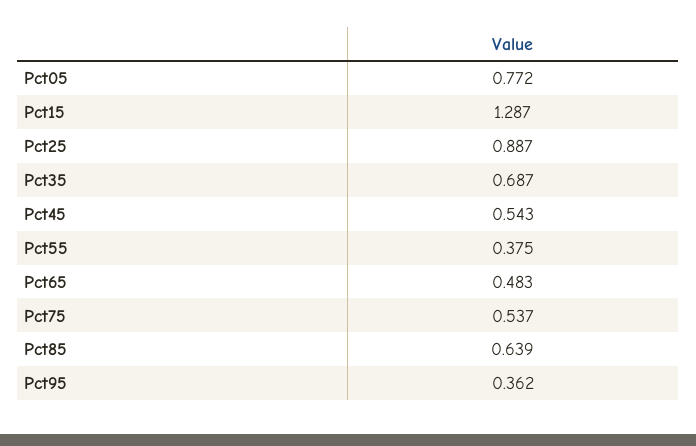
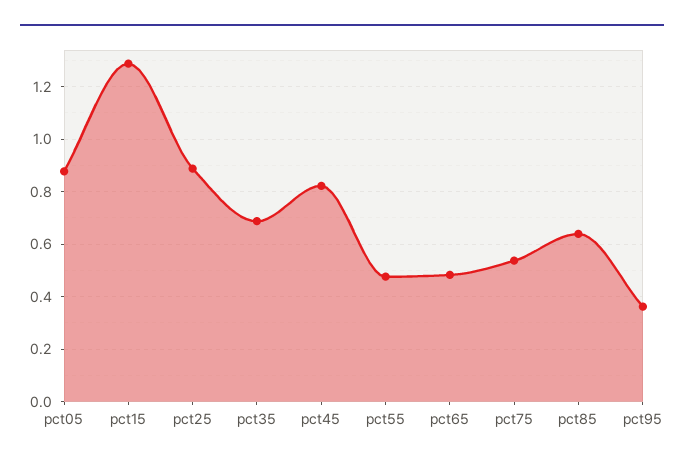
  {
-   "Pct05": 0.772,
+   "Pct05": 0.875,
    "Pct15": 1.287,
    "Pct25": 0.887,
    "Pct35": 0.687,
-   "Pct45": 0.543,
+   "Pct45": 0.825,
-   "Pct55": 0.375,
+   "Pct55": 0.475,
    "Pct65": 0.483,
    "Pct75": 0.537,
    "Pct85": 0.639,
    "Pct95": 0.362
  }

